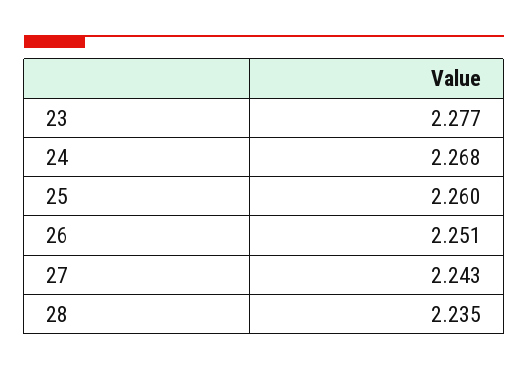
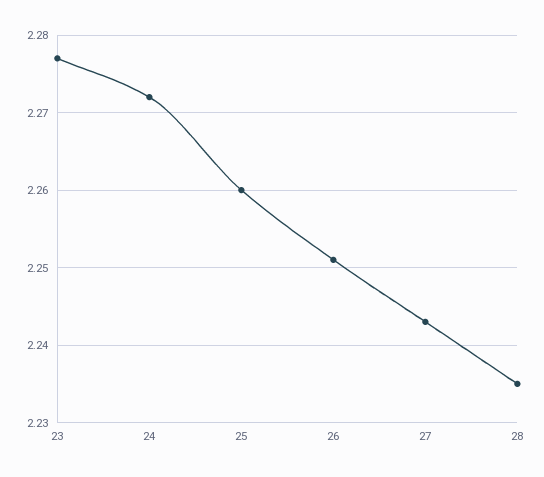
  {
    "23": 2.277,
-   "24": 2.268,
+   "24": 2.272,
    "25": 2.26,
    "26": 2.251,
    "27": 2.243,
    "28": 2.235
  }

